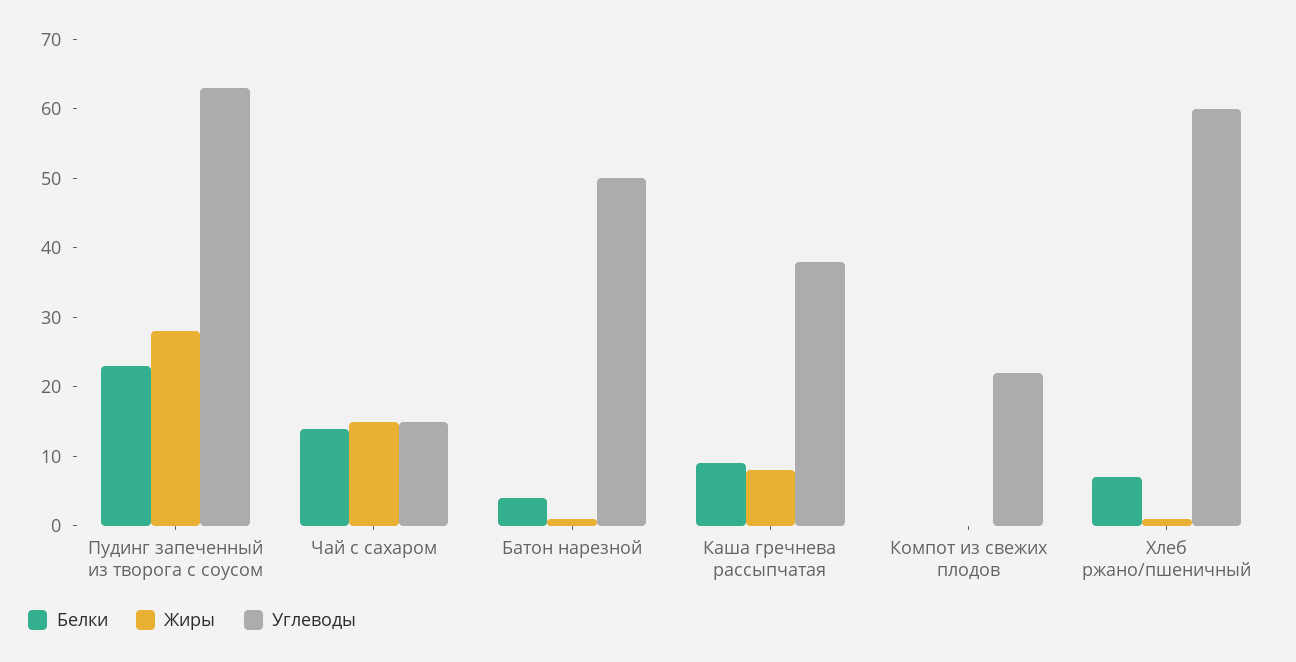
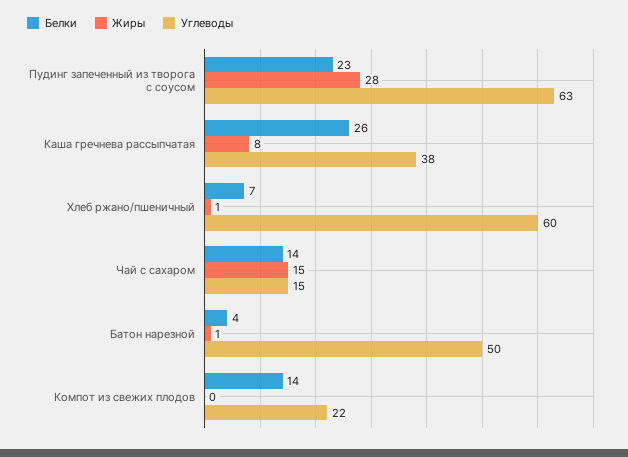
  {
    "Белки": {
      "Пудинг запеченный из творога с соусом": 23,
      "Чай с сахаром": 14,
      "Батон нарезной": 4,
-     "Каша гречнева рассыпчатая": 10,
+     "Каша гречнева рассыпчатая": 26,
-     "Компот из свежих плодов": 0,
+     "Компот из свежих плодов": 14,
      "Хлеб ржано/пшеничный": 7
    },
    "Жиры": {
      "Пудинг запеченный из творога с соусом": 28,
      "Чай с сахаром": 15,
      "Батон нарезной": 1,
      "Каша гречнева рассыпчатая": 8,
      "Компот из свежих плодов": 0,
      "Хлеб ржано/пшеничный": 1
    },
    "Углеводы": {
      "Пудинг запеченный из творога с соусом": 63,
      "Чай с сахаром": 15,
      "Батон нарезной": 50,
      "Каша гречнева рассыпчатая": 38,
      "Компот из свежих плодов": 22,
      "Хлеб ржано/пшеничный": 60
    }
  }

